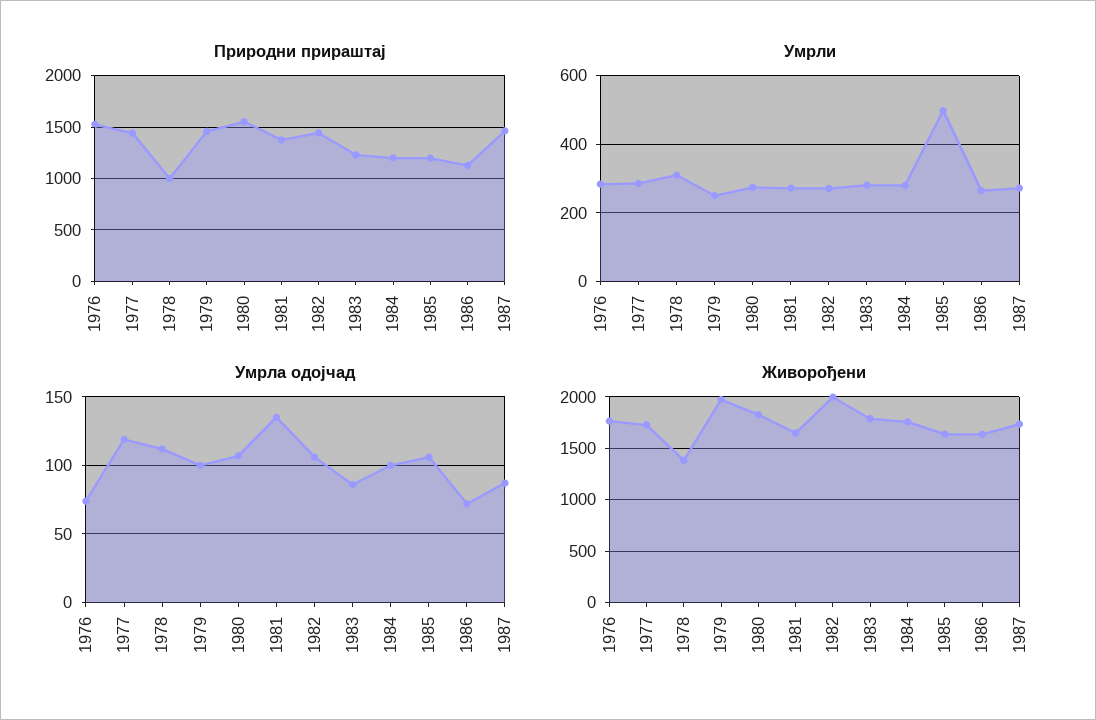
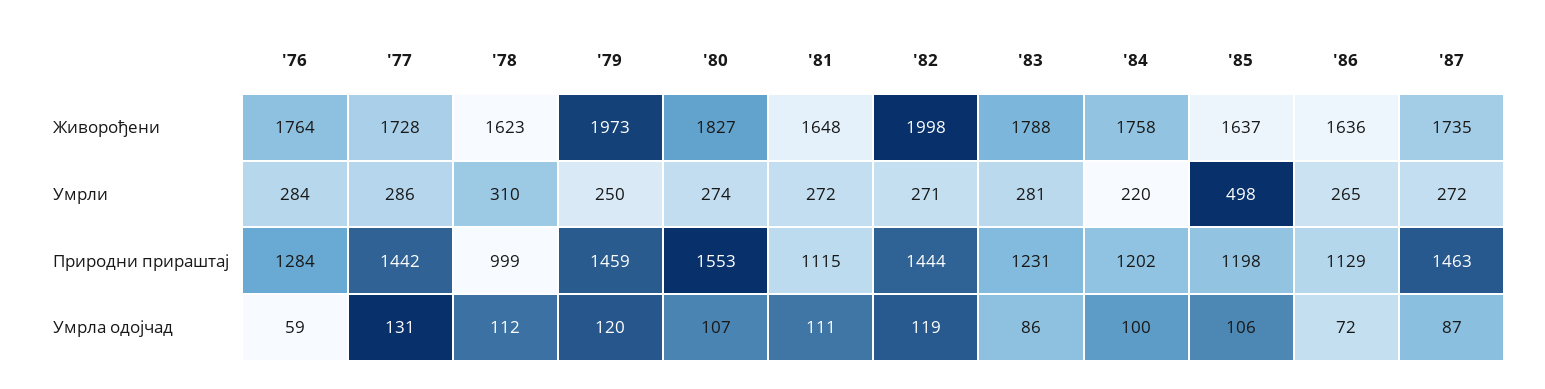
  {
    "Природни прираштај": {
-     "1976": 1500,
+     "1976": 1284,
      "1977": 1442,
      "1978": 999,
      "1979": 1459,
      "1980": 1553,
-     "1981": 1400,
+     "1981": 1115,
      "1982": 1444,
      "1983": 1231,
      "1984": 1202,
      "1985": 1198,
      "1986": 1129,
      "1987": 1463
    },
    "Умрли": {
      "1976": 284,
      "1977": 286,
      "1978": 310,
      "1979": 250,
      "1980": 274,
      "1981": 272,
      "1982": 271,
      "1983": 281,
-     "1984": 280,
+     "1984": 220,
      "1985": 498,
      "1986": 265,
      "1987": 272
    },
    "Умрла одојчад": {
-     "1976": 75,
+     "1976": 59,
-     "1977": 120,
+     "1977": 131,
      "1978": 112,
-     "1979": 100,
+     "1979": 120,
      "1980": 107,
-     "1981": 135,
+     "1981": 111,
-     "1982": 105,
+     "1982": 119,
      "1983": 86,
      "1984": 100,
      "1985": 106,
      "1986": 72,
      "1987": 87
    },
    "Живорођени": {
      "1976": 1764,
      "1977": 1728,
-     "1978": 1400,
+     "1978": 1623,
      "1979": 1973,
      "1980": 1827,
      "1981": 1648,
      "1982": 1998,
      "1983": 1788,
      "1984": 1758,
      "1985": 1637,
      "1986": 1636,
      "1987": 1735
    }
  }

